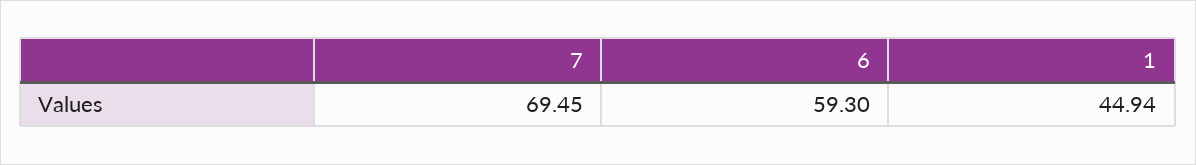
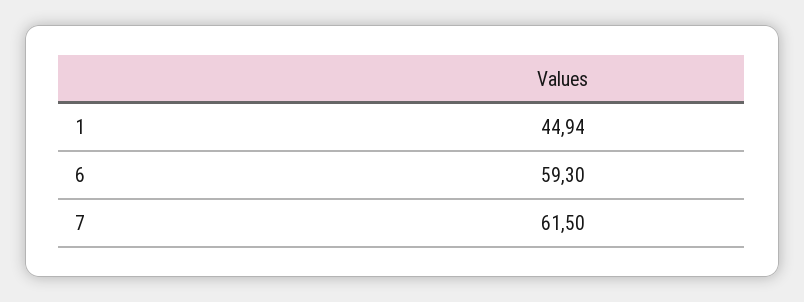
  {
-   "7": 69.45,
+   "7": 61.5,
    "6": 59.3,
    "1": 44.94
  }

